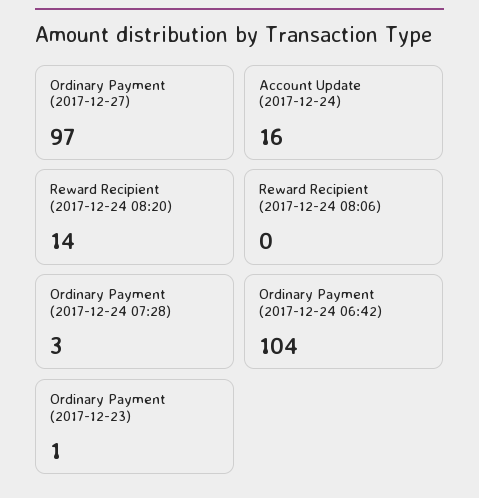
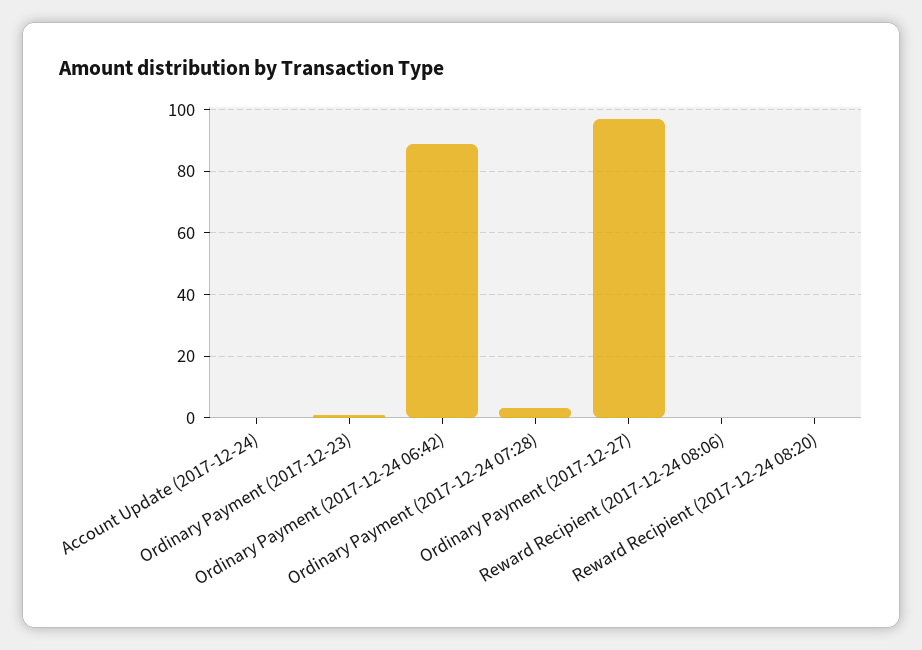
  {
    "Ordinary Payment (2017-12-27)": 97,
-   "Account Update (2017-12-24)": 16,
+   "Account Update (2017-12-24)": 0,
-   "Reward Recipient (2017-12-24 08:20)": 14,
+   "Reward Recipient (2017-12-24 08:20)": 0,
    "Reward Recipient (2017-12-24 08:06)": 0,
    "Ordinary Payment (2017-12-24 07:28)": 3,
-   "Ordinary Payment (2017-12-24 06:42)": 104,
+   "Ordinary Payment (2017-12-24 06:42)": 90,
    "Ordinary Payment (2017-12-23)": 1
  }

